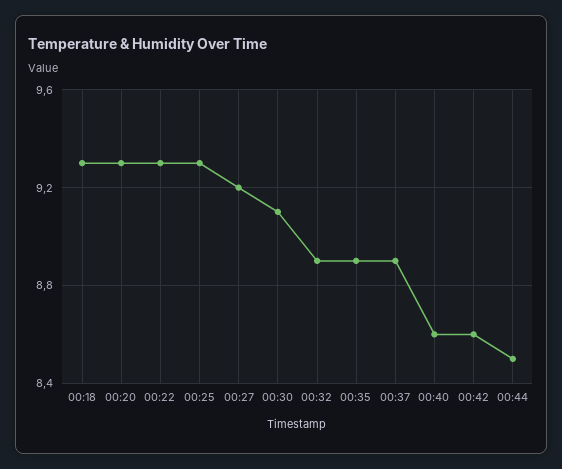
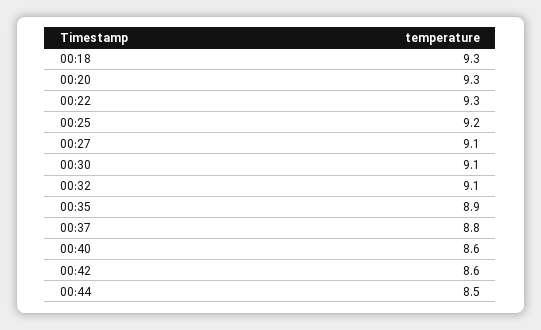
  {
    "00:18": 9.3,
    "00:20": 9.3,
    "00:22": 9.3,
-   "00:25": 9.3,
+   "00:25": 9.2,
-   "00:27": 9.2,
+   "00:27": 9.1,
    "00:30": 9.1,
-   "00:32": 8.9,
+   "00:32": 9.1,
    "00:35": 8.9,
-   "00:37": 8.9,
+   "00:37": 8.8,
    "00:40": 8.6,
    "00:42": 8.6,
    "00:44": 8.5
  }

